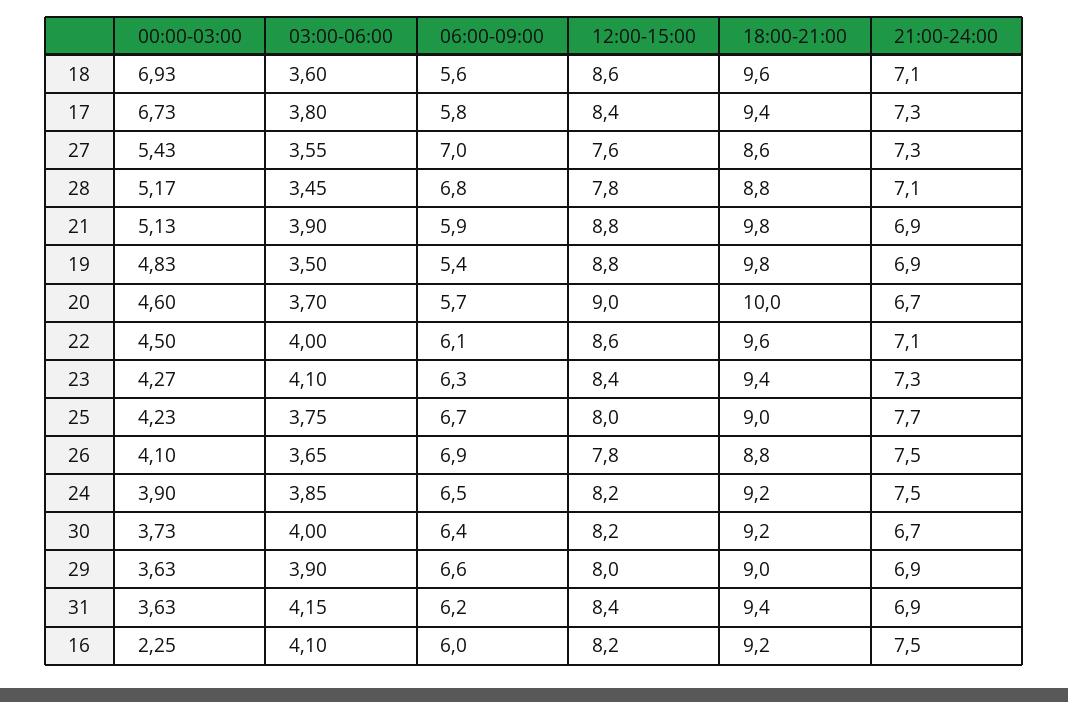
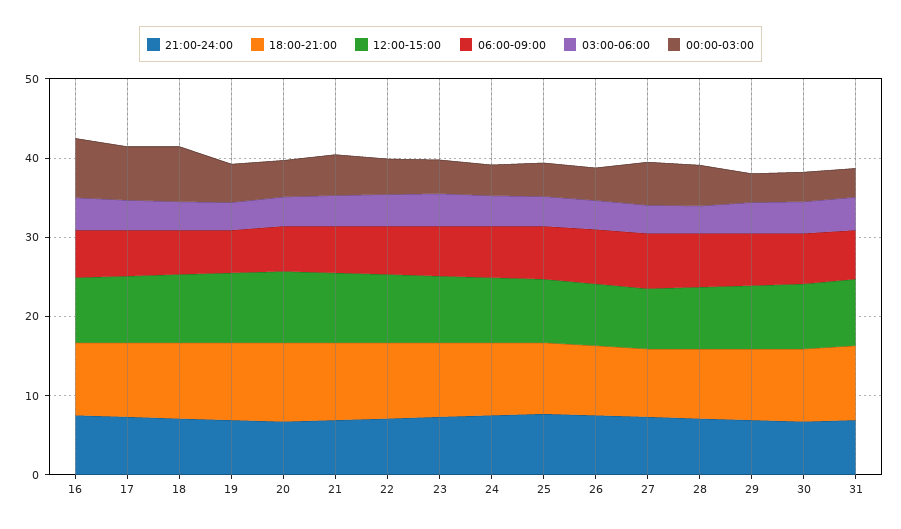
  {
    "00:00-03:00": {
      "18": 6.93,
      "17": 6.73,
      "27": 5.43,
      "28": 5.17,
      "21": 5.13,
      "19": 4.83,
      "20": 4.6,
      "22": 4.5,
      "23": 4.27,
      "25": 4.23,
      "26": 4.1,
      "24": 3.9,
      "30": 3.73,
      "29": 3.63,
      "31": 3.63,
-     "16": 2.25
+     "16": 8
    },
    "03:00-06:00": {
      "18": 3.6,
      "17": 3.8,
      "27": 3.55,
      "28": 3.45,
      "21": 3.9,
      "19": 3.5,
      "20": 3.7,
      "22": 4,
      "23": 4.1,
      "25": 3.75,
      "26": 3.65,
      "24": 3.85,
      "30": 4,
      "29": 3.9,
      "31": 4.15,
      "16": 4.1
    },
    "06:00-09:00": {
      "18": 5.6,
      "17": 5.8,
      "27": 7,
      "28": 6.8,
      "21": 5.9,
      "19": 5.4,
      "20": 5.7,
      "22": 6.1,
      "23": 6.3,
      "25": 6.7,
      "26": 6.9,
      "24": 6.5,
      "30": 6.4,
      "29": 6.6,
      "31": 6.2,
      "16": 6
    },
    "12:00-15:00": {
      "18": 8.6,
      "17": 8.4,
      "27": 7.6,
      "28": 7.8,
      "21": 8.8,
      "19": 8.8,
      "20": 9,
      "22": 8.6,
      "23": 8.4,
      "25": 8,
      "26": 7.8,
      "24": 8.2,
      "30": 8.2,
      "29": 8,
      "31": 8.4,
      "16": 8.2
    },
    "18:00-21:00": {
      "18": 9.6,
      "17": 9.4,
      "27": 8.6,
      "28": 8.8,
      "21": 9.8,
      "19": 9.8,
      "20": 10,
      "22": 9.6,
      "23": 9.4,
      "25": 9,
      "26": 8.8,
      "24": 9.2,
      "30": 9.2,
      "29": 9,
      "31": 9.4,
      "16": 9.2
    },
    "21:00-24:00": {
      "18": 7.1,
      "17": 7.3,
      "27": 7.3,
      "28": 7.1,
      "21": 6.9,
      "19": 6.9,
      "20": 6.7,
      "22": 7.1,
      "23": 7.3,
      "25": 7.7,
      "26": 7.5,
      "24": 7.5,
      "30": 6.7,
      "29": 6.9,
      "31": 6.9,
      "16": 7.5
    }
  }

